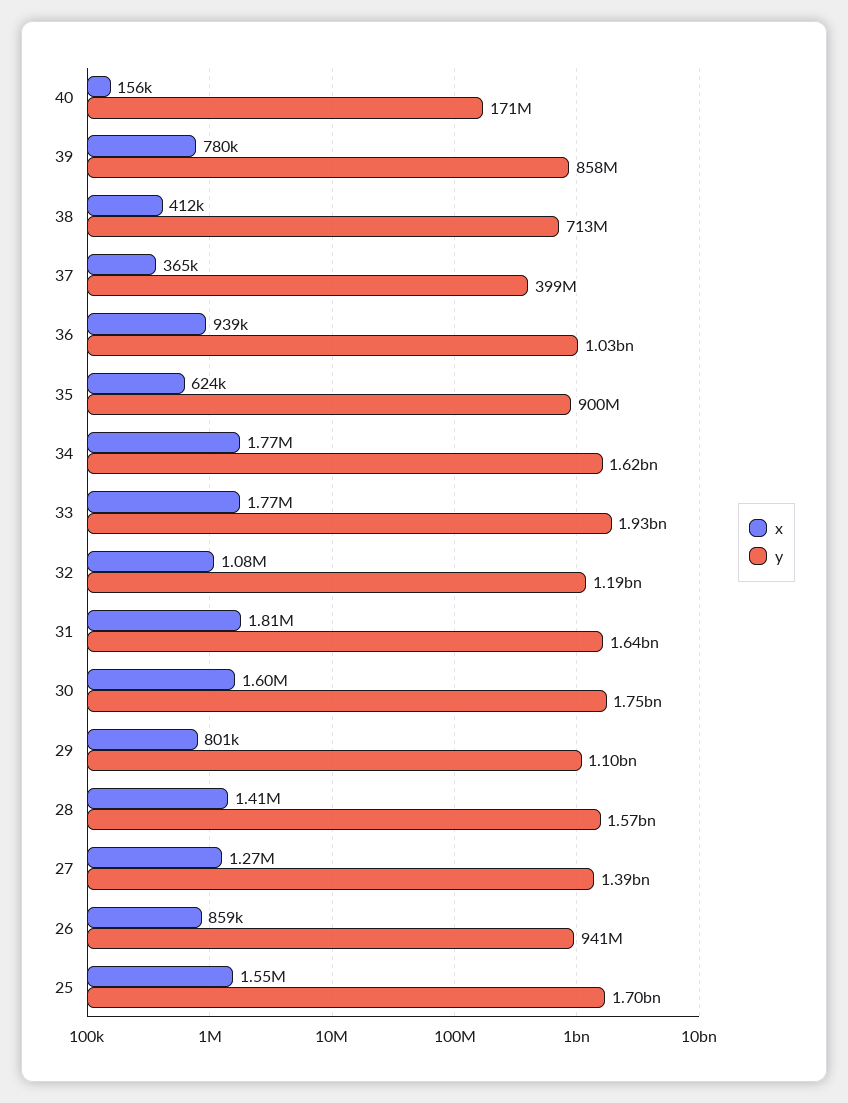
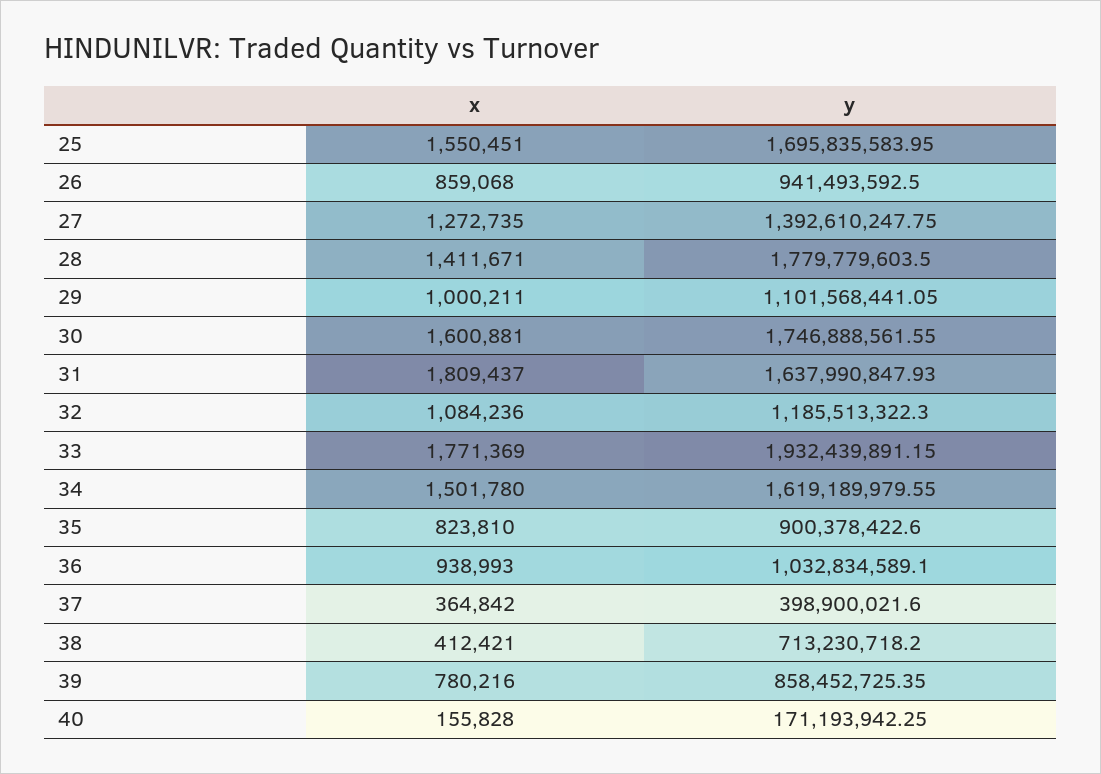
  {
    "x": {
      "40": 155828,
      "39": 780216,
      "38": 412421,
      "37": 364842,
      "36": 938993,
-     "35": 624000,
+     "35": 823810,
-     "34": 1770000,
+     "34": 1501780,
      "33": 1771369,
      "32": 1084236,
      "31": 1809437,
      "30": 1600881,
-     "29": 801000,
+     "29": 1000211,
      "28": 1411671,
      "27": 1272735,
      "26": 859068,
      "25": 1550451
    },
    "y": {
      "40": 171193942.25,
      "39": 858452725.35,
      "38": 713230718.2,
      "37": 398900021.6,
      "36": 1032834589.1,
      "35": 900378422.6,
      "34": 1619189979.55,
      "33": 1932439891.15,
      "32": 1185513322.3,
      "31": 1637990847.93,
      "30": 1746888561.55,
      "29": 1101568441.05,
-     "28": 1570000000,
+     "28": 1779779603.5,
      "27": 1392610247.75,
      "26": 941493592.5,
      "25": 1695835583.95
    }
  }

